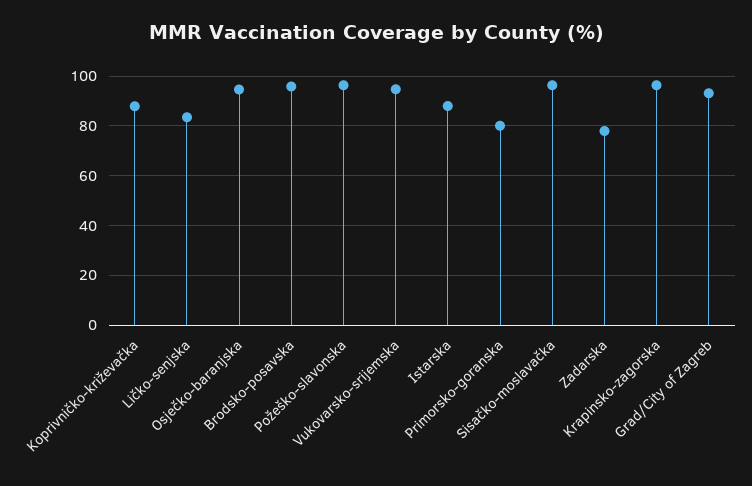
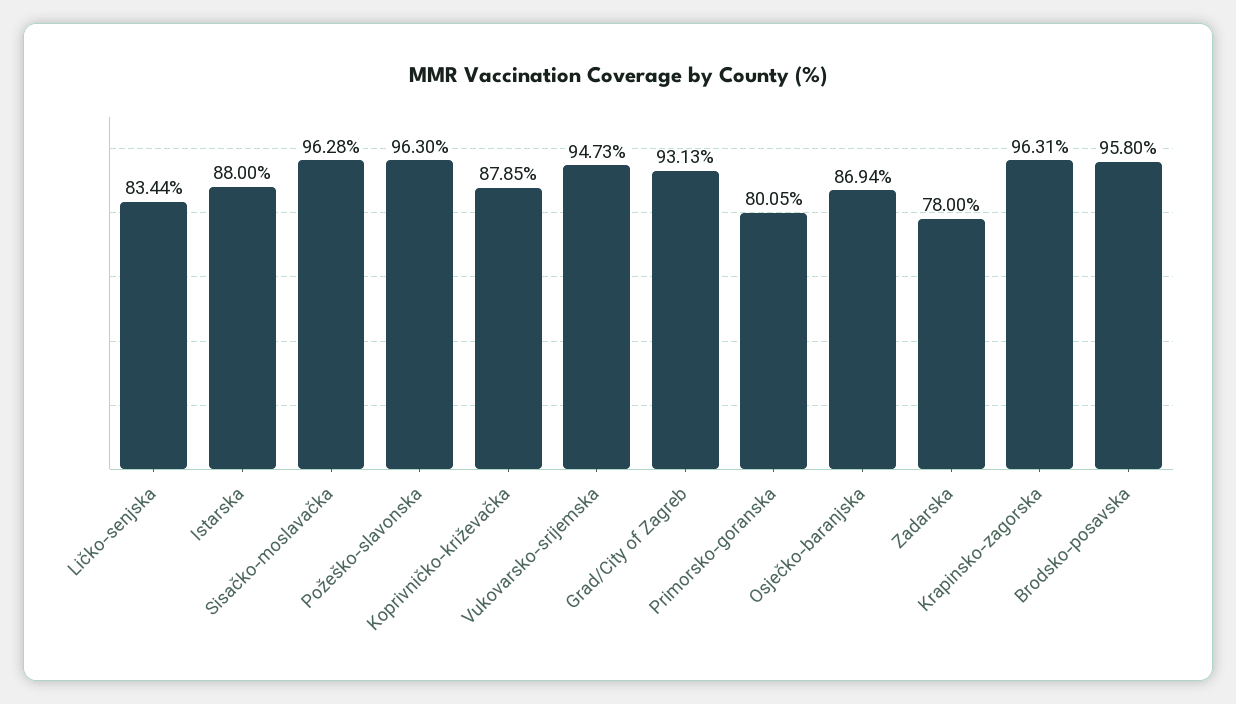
  {
    "Koprivničko-križevačka": 87.85,
    "Ličko-senjska": 83.44,
-   "Osječko-baranjska": 95,
+   "Osječko-baranjska": 86.94,
    "Brodsko-posavska": 95.8,
    "Požeško-slavonska": 96.3,
    "Vukovarsko-srijemska": 94.73,
    "Istarska": 88,
    "Primorsko-goranska": 80.05,
    "Sisačko-moslavačka": 96.28,
    "Zadarska": 78,
    "Krapinsko-zagorska": 96.31,
    "Grad/City of Zagreb": 93.13
  }

